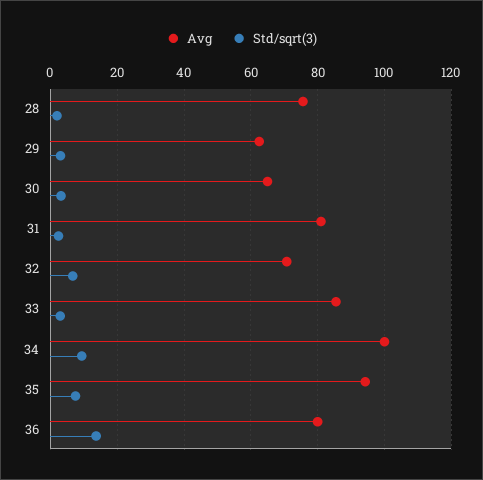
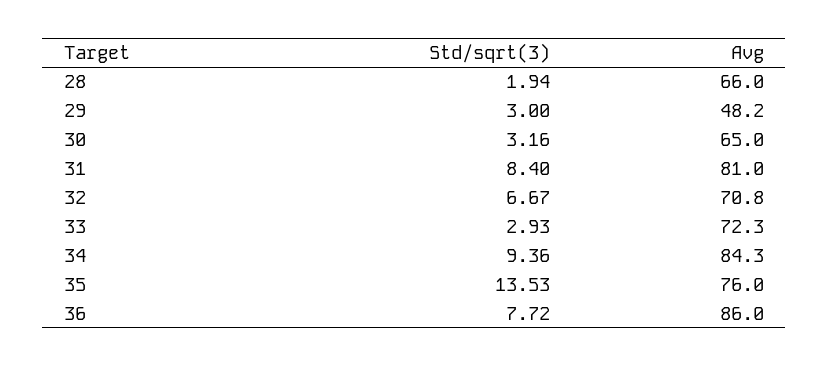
  {
    "Avg": {
-     "28": 76,
+     "28": 66,
-     "29": 62,
+     "29": 48.2,
      "30": 65,
      "31": 81,
      "32": 70.8,
-     "33": 86,
+     "33": 72.3,
-     "34": 100,
+     "34": 84.3,
-     "35": 94,
+     "35": 76,
-     "36": 80
+     "36": 86
    },
    "Std/sqrt(3)": {
      "28": 1.94,
      "29": 3,
      "30": 3.16,
-     "31": 2,
+     "31": 8.4,
      "32": 6.67,
      "33": 2.93,
      "34": 9.36,
-     "35": 8,
+     "35": 13.53,
-     "36": 14
+     "36": 7.72
    }
  }

